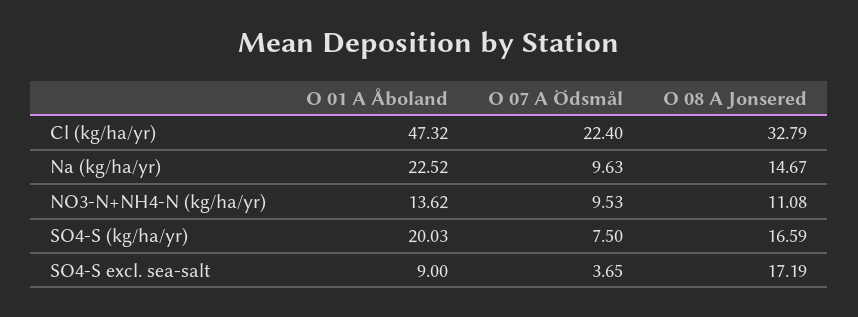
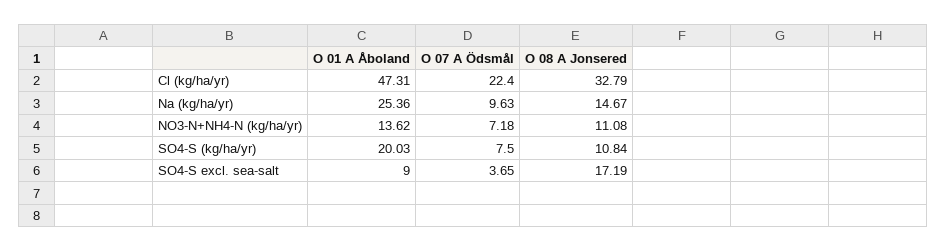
  {
    "O 01 A Åboland": {
-     "Cl (kg/ha/yr)": 47.32,
+     "Cl (kg/ha/yr)": 47.31,
-     "Na (kg/ha/yr)": 22.52,
+     "Na (kg/ha/yr)": 25.36,
      "NO3-N+NH4-N (kg/ha/yr)": 13.62,
      "SO4-S (kg/ha/yr)": 20.03,
      "SO4-S excl. sea-salt": 9
    },
    "O 07 A Ödsmål": {
      "Cl (kg/ha/yr)": 22.4,
      "Na (kg/ha/yr)": 9.63,
-     "NO3-N+NH4-N (kg/ha/yr)": 9.53,
+     "NO3-N+NH4-N (kg/ha/yr)": 7.18,
      "SO4-S (kg/ha/yr)": 7.5,
      "SO4-S excl. sea-salt": 3.65
    },
    "O 08 A Jonsered": {
      "Cl (kg/ha/yr)": 32.79,
      "Na (kg/ha/yr)": 14.67,
      "NO3-N+NH4-N (kg/ha/yr)": 11.08,
-     "SO4-S (kg/ha/yr)": 16.59,
+     "SO4-S (kg/ha/yr)": 10.84,
      "SO4-S excl. sea-salt": 17.19
    }
  }

